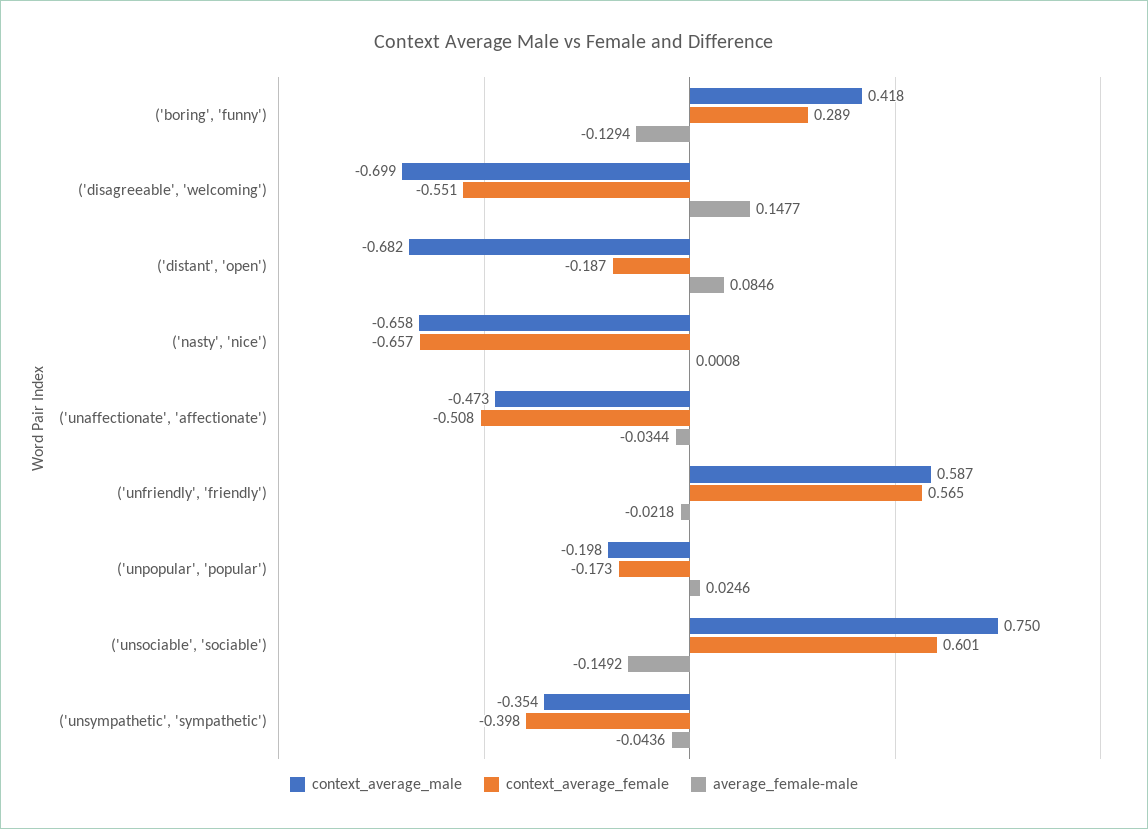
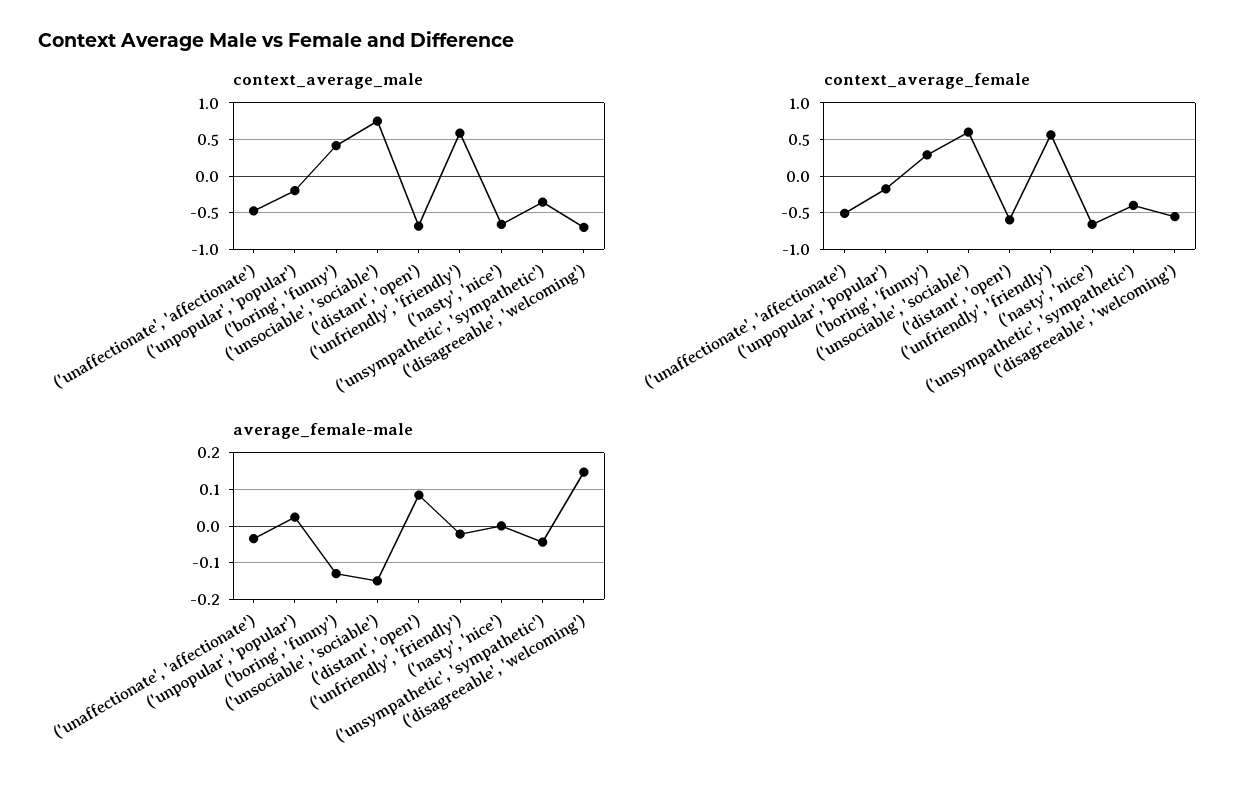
  {
    "context_average_male": {
      "('boring', 'funny')": 0.418,
      "('disagreeable', 'welcoming')": -0.699,
      "('distant', 'open')": -0.682,
      "('nasty', 'nice')": -0.658,
      "('unaffectionate', 'affectionate')": -0.473,
      "('unfriendly', 'friendly')": 0.587,
      "('unpopular', 'popular')": -0.198,
      "('unsociable', 'sociable')": 0.75,
      "('unsympathetic', 'sympathetic')": -0.354
    },
    "context_average_female": {
      "('boring', 'funny')": 0.289,
      "('disagreeable', 'welcoming')": -0.551,
-     "('distant', 'open')": -0.187,
+     "('distant', 'open')": -0.6,
      "('nasty', 'nice')": -0.657,
      "('unaffectionate', 'affectionate')": -0.508,
      "('unfriendly', 'friendly')": 0.565,
      "('unpopular', 'popular')": -0.173,
      "('unsociable', 'sociable')": 0.601,
      "('unsympathetic', 'sympathetic')": -0.398
    },
    "average_female-male": {
      "('boring', 'funny')": -0.1294,
      "('disagreeable', 'welcoming')": 0.1477,
      "('distant', 'open')": 0.0846,
      "('nasty', 'nice')": 0.0008,
      "('unaffectionate', 'affectionate')": -0.0344,
      "('unfriendly', 'friendly')": -0.0218,
      "('unpopular', 'popular')": 0.0246,
      "('unsociable', 'sociable')": -0.1492,
      "('unsympathetic', 'sympathetic')": -0.0436
    }
  }

